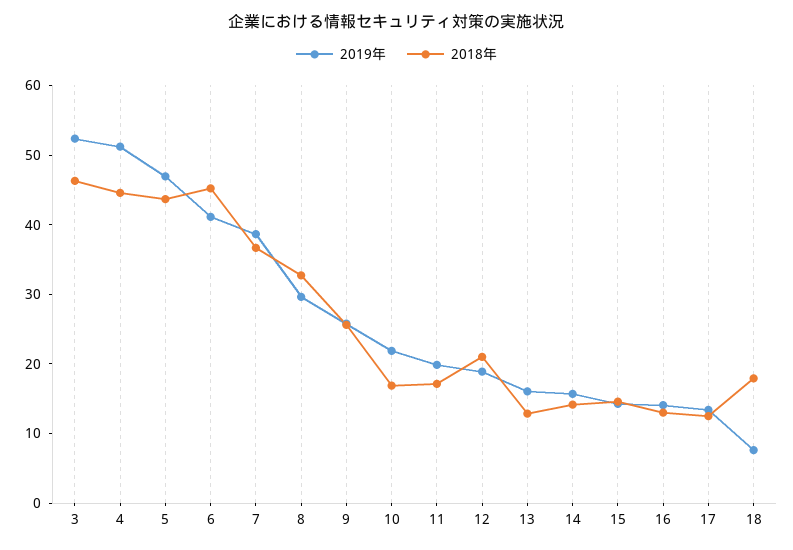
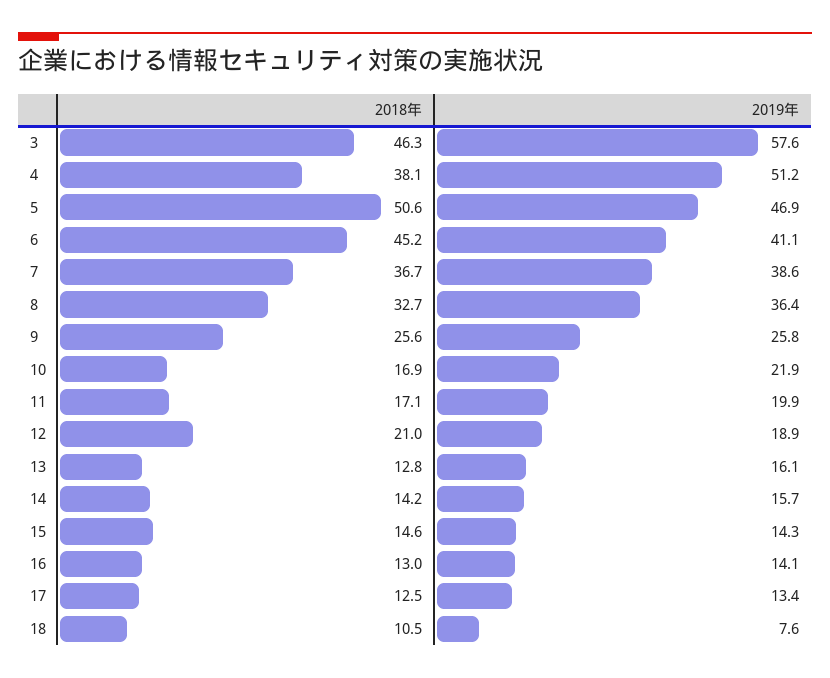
  {
    "2019年": {
-     "3": 52,
+     "3": 57.6,
      "4": 51.2,
      "5": 46.9,
      "6": 41.1,
      "7": 38.6,
-     "8": 30,
+     "8": 36.4,
      "9": 25.8,
      "10": 21.9,
      "11": 19.9,
      "12": 18.9,
      "13": 16.1,
      "14": 15.7,
      "15": 14.3,
      "16": 14.1,
      "17": 13.4,
      "18": 7.6
    },
    "2018年": {
      "3": 46.3,
-     "4": 44,
+     "4": 38.1,
-     "5": 44,
+     "5": 50.6,
      "6": 45.2,
      "7": 36.7,
      "8": 32.7,
      "9": 25.6,
      "10": 16.9,
      "11": 17.1,
      "12": 21,
      "13": 12.8,
      "14": 14.2,
      "15": 14.6,
      "16": 13,
      "17": 12.5,
-     "18": 18
+     "18": 10.5
    }
  }

